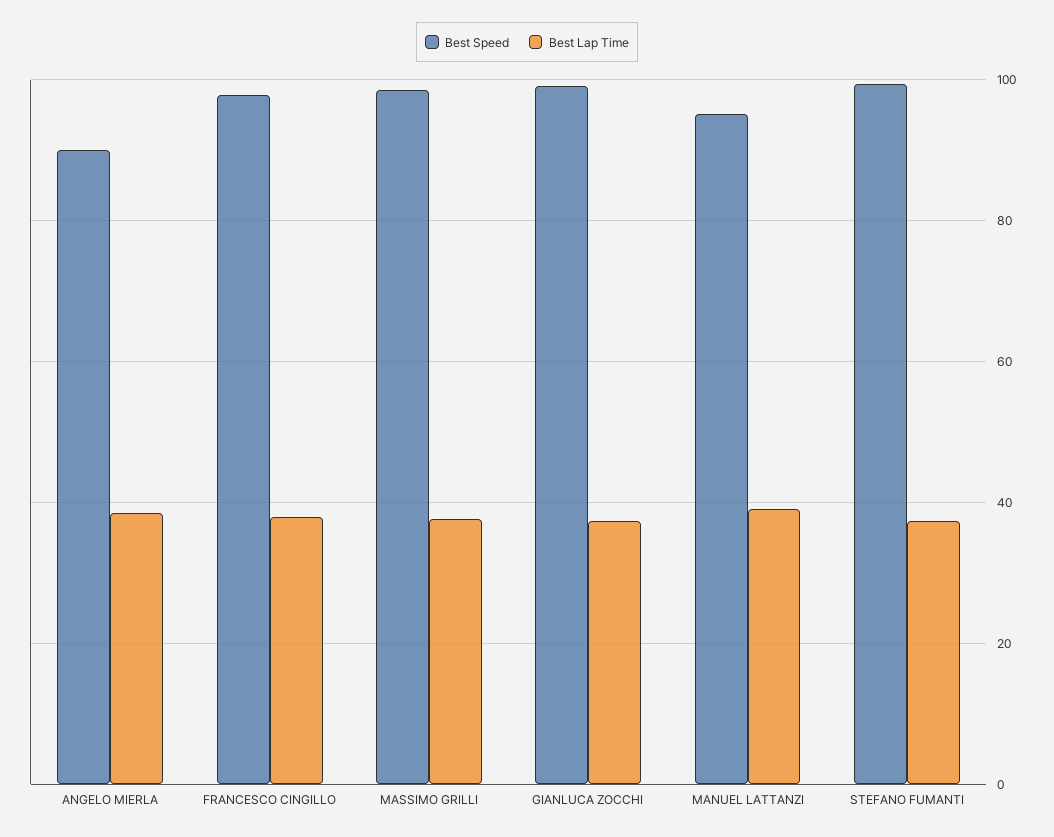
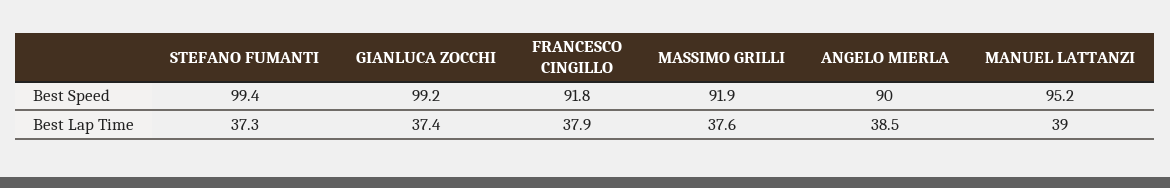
  {
    "Best Speed": {
      "ANGELO MIERLA": 90,
-     "FRANCESCO CINGILLO": 98,
+     "FRANCESCO CINGILLO": 91.8,
-     "MASSIMO GRILLI": 98,
+     "MASSIMO GRILLI": 91.9,
      "GIANLUCA ZOCCHI": 99.2,
      "MANUEL LATTANZI": 95.2,
      "STEFANO FUMANTI": 99.4
    },
    "Best Lap Time": {
      "ANGELO MIERLA": 38.5,
      "FRANCESCO CINGILLO": 37.9,
      "MASSIMO GRILLI": 37.6,
      "GIANLUCA ZOCCHI": 37.4,
      "MANUEL LATTANZI": 39,
      "STEFANO FUMANTI": 37.3
    }
  }

